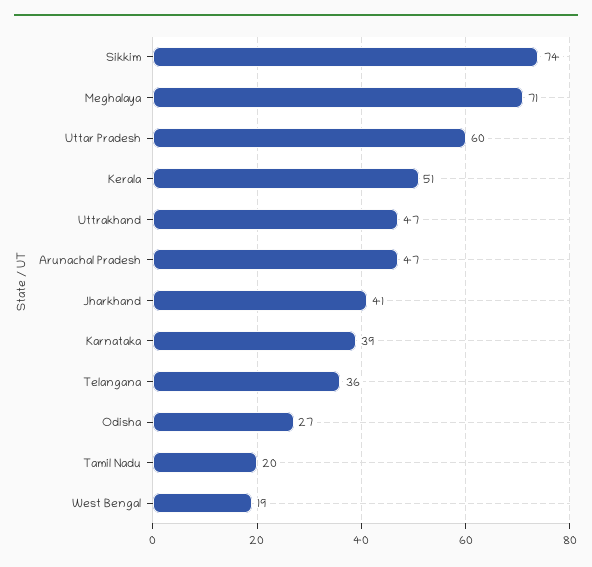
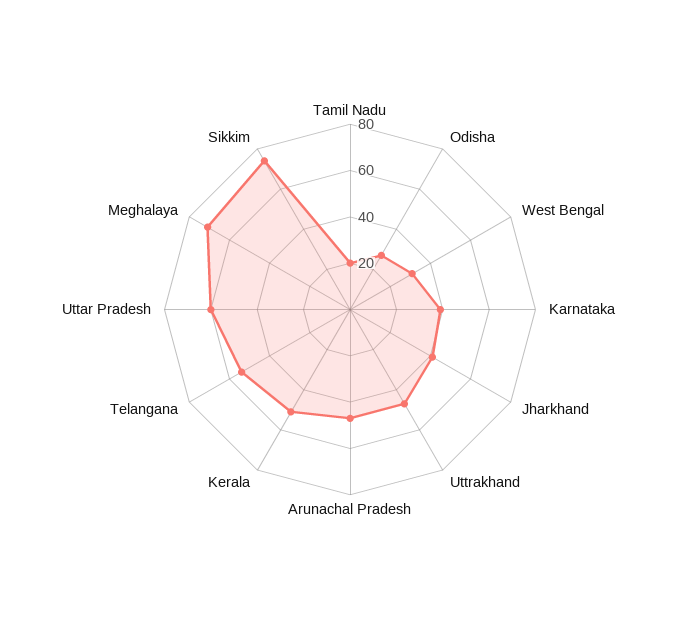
  {
    "Sikkim": 74,
    "Meghalaya": 71,
    "Uttar Pradesh": 60,
    "Kerala": 51,
    "Uttrakhand": 47,
    "Arunachal Pradesh": 47,
    "Jharkhand": 41,
    "Karnataka": 39,
-   "Telangana": 36,
+   "Telangana": 55,
    "Odisha": 27,
    "Tamil Nadu": 20,
-   "West Bengal": 19
+   "West Bengal": 30
  }

